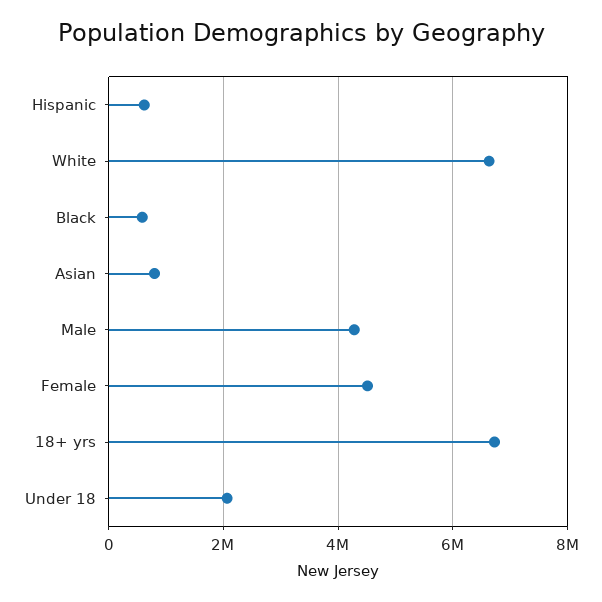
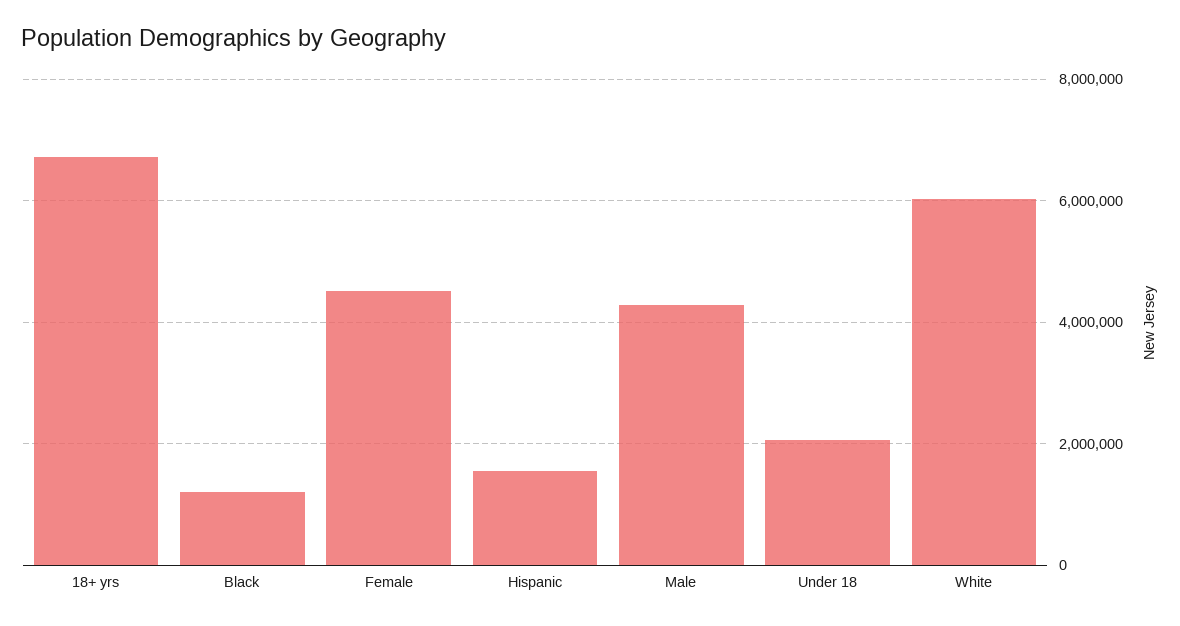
  {
-   "Hispanic": 600000,
+   "Hispanic": 1600000,
-   "White": 6600000,
+   "White": 6000000,
-   "Black": 600000,
+   "Black": 1200000,
-   "Asian": 800000,
    "Male": 4200000,
    "Female": 4600000,
    "18+ yrs": 6800000,
    "Under 18": 2000000
  }

